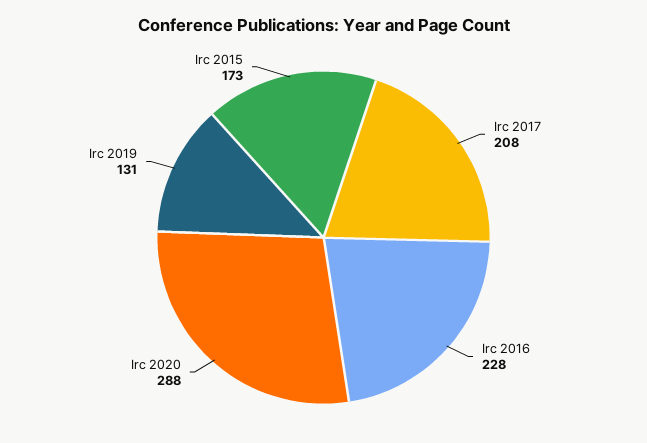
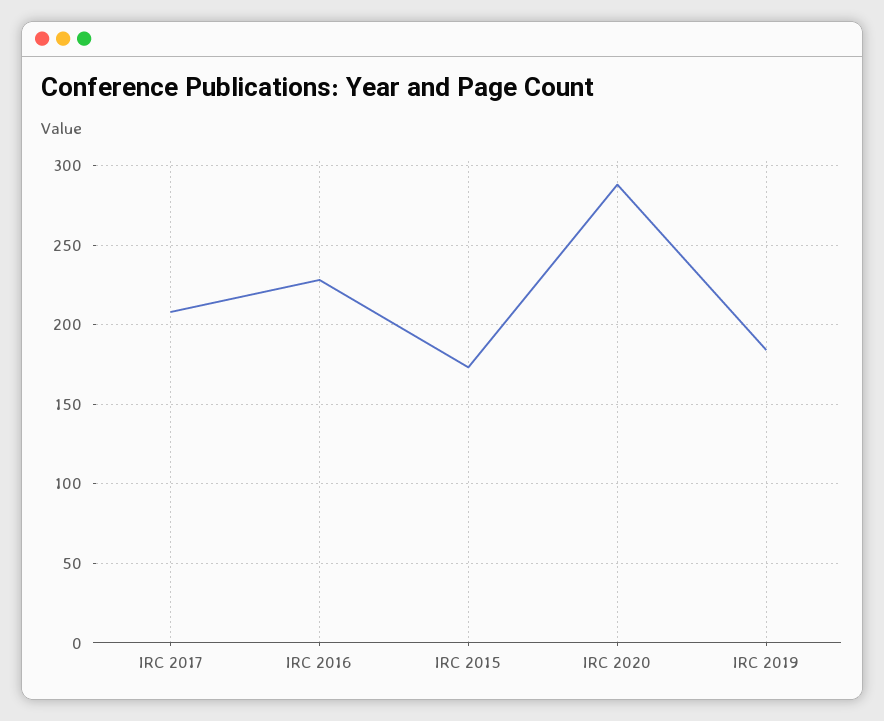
  {
    "Irc 2017": 208,
    "Irc 2016": 228,
    "Irc 2020": 288,
-   "Irc 2019": 131,
+   "Irc 2019": 185,
    "Irc 2015": 173
  }

